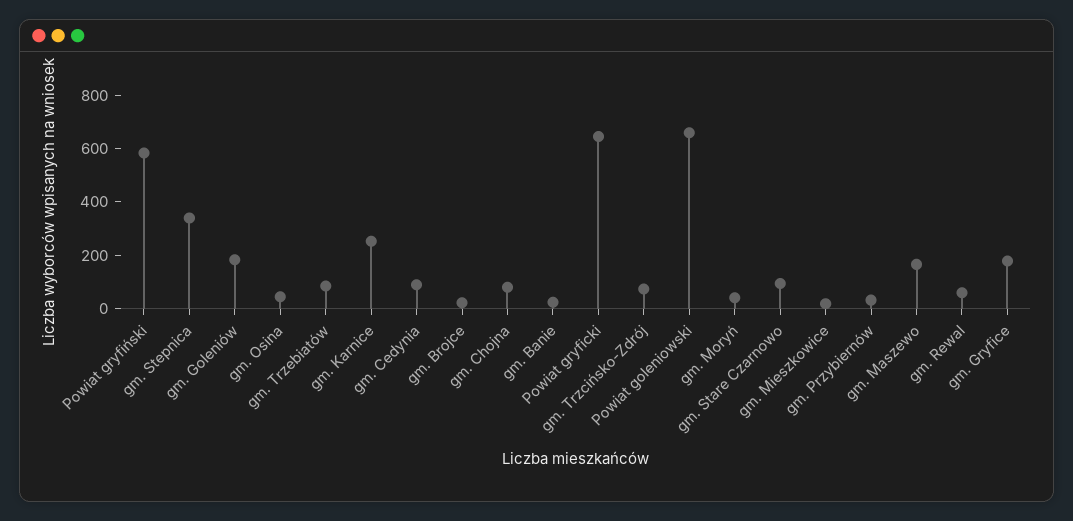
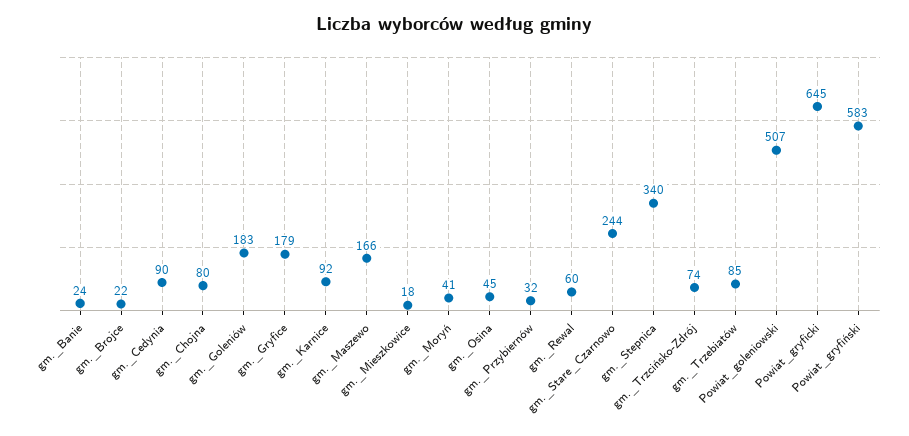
  {
    "Powiat gryfiński": 583,
    "gm. Stepnica": 340,
    "gm. Goleniów": 183,
    "gm. Osina": 45,
    "gm. Trzebiatów": 85,
-   "gm. Karnice": 250,
+   "gm. Karnice": 92,
    "gm. Cedynia": 90,
    "gm. Brojce": 22,
    "gm. Chojna": 80,
    "gm. Banie": 24,
    "Powiat gryficki": 645,
    "gm. Trzcińsko-Zdrój": 74,
-   "Powiat goleniowski": 650,
+   "Powiat goleniowski": 507,
    "gm. Moryń": 41,
-   "gm. Stare Czarnowo": 100,
+   "gm. Stare Czarnowo": 244,
    "gm. Mieszkowice": 18,
    "gm. Przybiernów": 32,
    "gm. Maszewo": 166,
    "gm. Rewal": 60,
    "gm. Gryfice": 179
  }

